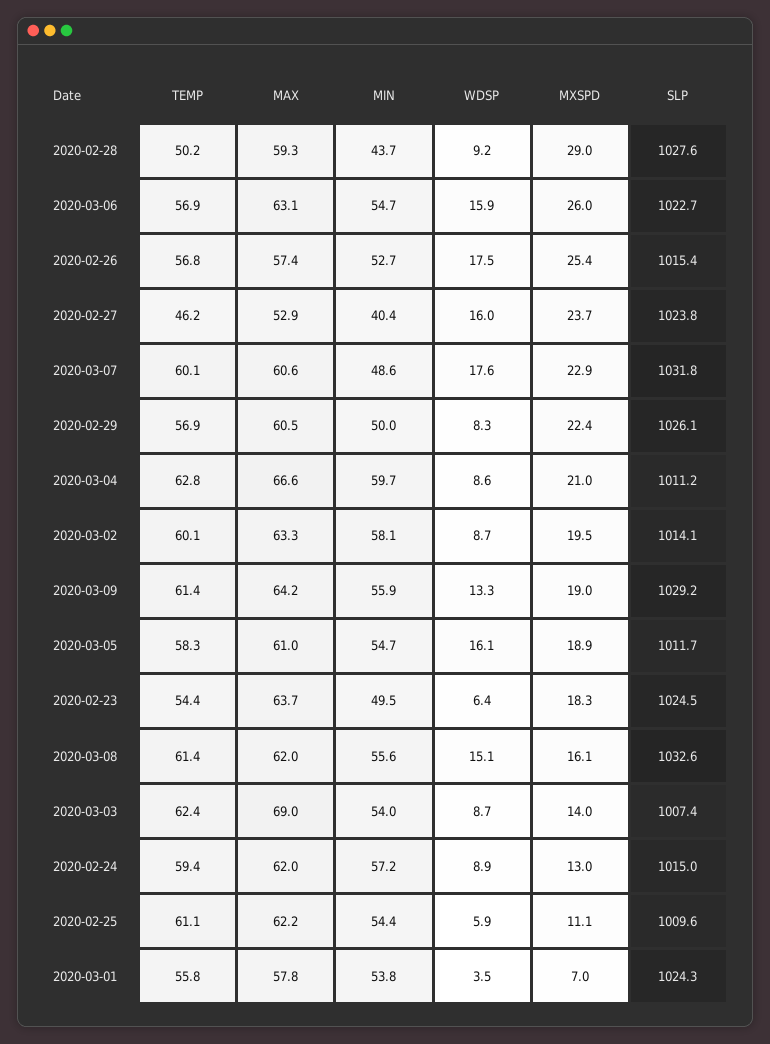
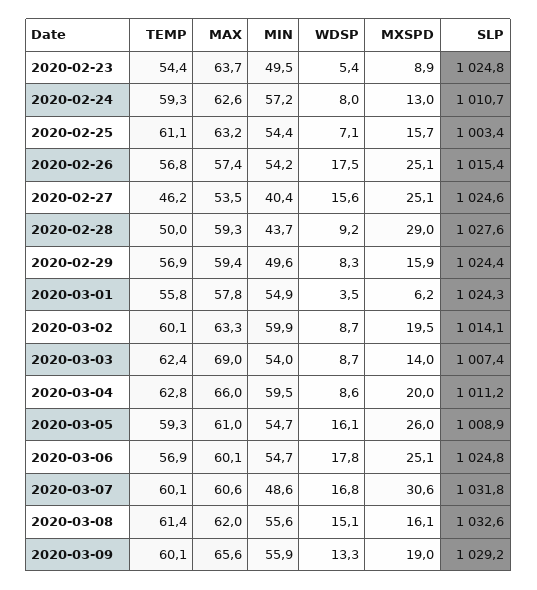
  {
    "TEMP": {
-     "2020-02-28": 50.2,
+     "2020-02-28": 50,
      "2020-03-06": 56.9,
      "2020-02-26": 56.8,
      "2020-02-27": 46.2,
      "2020-03-07": 60.1,
      "2020-02-29": 56.9,
      "2020-03-04": 62.8,
      "2020-03-02": 60.1,
-     "2020-03-09": 61.4,
+     "2020-03-09": 60.1,
-     "2020-03-05": 58.3,
+     "2020-03-05": 59.3,
      "2020-02-23": 54.4,
      "2020-03-08": 61.4,
      "2020-03-03": 62.4,
-     "2020-02-24": 59.4,
+     "2020-02-24": 59.3,
      "2020-02-25": 61.1,
      "2020-03-01": 55.8
    },
    "MAX": {
      "2020-02-28": 59.3,
-     "2020-03-06": 63.1,
+     "2020-03-06": 60.1,
      "2020-02-26": 57.4,
-     "2020-02-27": 52.9,
+     "2020-02-27": 53.5,
      "2020-03-07": 60.6,
-     "2020-02-29": 60.5,
+     "2020-02-29": 59.4,
-     "2020-03-04": 66.6,
+     "2020-03-04": 66,
      "2020-03-02": 63.3,
-     "2020-03-09": 64.2,
+     "2020-03-09": 65.6,
      "2020-03-05": 61,
      "2020-02-23": 63.7,
      "2020-03-08": 62,
      "2020-03-03": 69,
-     "2020-02-24": 62,
+     "2020-02-24": 62.6,
-     "2020-02-25": 62.2,
+     "2020-02-25": 63.2,
      "2020-03-01": 57.8
    },
    "MIN": {
      "2020-02-28": 43.7,
      "2020-03-06": 54.7,
-     "2020-02-26": 52.7,
+     "2020-02-26": 54.2,
      "2020-02-27": 40.4,
      "2020-03-07": 48.6,
-     "2020-02-29": 50,
+     "2020-02-29": 49.6,
-     "2020-03-04": 59.7,
+     "2020-03-04": 59.5,
-     "2020-03-02": 58.1,
+     "2020-03-02": 59.9,
      "2020-03-09": 55.9,
      "2020-03-05": 54.7,
      "2020-02-23": 49.5,
      "2020-03-08": 55.6,
      "2020-03-03": 54,
      "2020-02-24": 57.2,
      "2020-02-25": 54.4,
-     "2020-03-01": 53.8
+     "2020-03-01": 54.9
    },
    "WDSP": {
      "2020-02-28": 9.2,
-     "2020-03-06": 15.9,
+     "2020-03-06": 17.8,
      "2020-02-26": 17.5,
-     "2020-02-27": 16,
+     "2020-02-27": 15.6,
-     "2020-03-07": 17.6,
+     "2020-03-07": 16.8,
      "2020-02-29": 8.3,
      "2020-03-04": 8.6,
      "2020-03-02": 8.7,
      "2020-03-09": 13.3,
      "2020-03-05": 16.1,
-     "2020-02-23": 6.4,
+     "2020-02-23": 5.4,
      "2020-03-08": 15.1,
      "2020-03-03": 8.7,
-     "2020-02-24": 8.9,
+     "2020-02-24": 8,
-     "2020-02-25": 5.9,
+     "2020-02-25": 7.1,
      "2020-03-01": 3.5
    },
    "MXSPD": {
      "2020-02-28": 29,
-     "2020-03-06": 26,
+     "2020-03-06": 25.1,
-     "2020-02-26": 25.4,
+     "2020-02-26": 25.1,
-     "2020-02-27": 23.7,
+     "2020-02-27": 25.1,
-     "2020-03-07": 22.9,
+     "2020-03-07": 30.6,
-     "2020-02-29": 22.4,
+     "2020-02-29": 15.9,
-     "2020-03-04": 21,
+     "2020-03-04": 20,
      "2020-03-02": 19.5,
      "2020-03-09": 19,
-     "2020-03-05": 18.9,
+     "2020-03-05": 26,
-     "2020-02-23": 18.3,
+     "2020-02-23": 8.9,
      "2020-03-08": 16.1,
      "2020-03-03": 14,
      "2020-02-24": 13,
-     "2020-02-25": 11.1,
+     "2020-02-25": 15.7,
-     "2020-03-01": 7
+     "2020-03-01": 6.2
    },
    "SLP": {
      "2020-02-28": 1027.6,
-     "2020-03-06": 1022.7,
+     "2020-03-06": 1024.8,
      "2020-02-26": 1015.4,
-     "2020-02-27": 1023.8,
+     "2020-02-27": 1024.6,
      "2020-03-07": 1031.8,
-     "2020-02-29": 1026.1,
+     "2020-02-29": 1024.4,
      "2020-03-04": 1011.2,
      "2020-03-02": 1014.1,
      "2020-03-09": 1029.2,
-     "2020-03-05": 1011.7,
+     "2020-03-05": 1008.9,
-     "2020-02-23": 1024.5,
+     "2020-02-23": 1024.8,
      "2020-03-08": 1032.6,
      "2020-03-03": 1007.4,
-     "2020-02-24": 1015,
+     "2020-02-24": 1010.7,
-     "2020-02-25": 1009.6,
+     "2020-02-25": 1003.4,
      "2020-03-01": 1024.3
    }
  }

